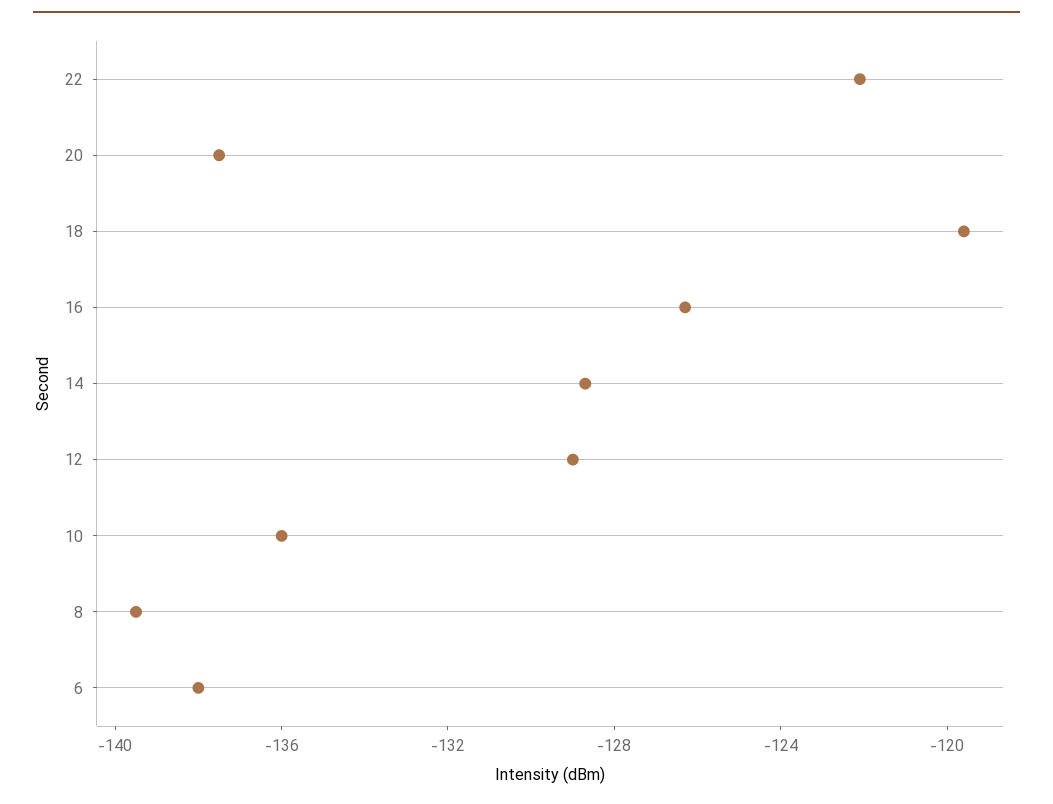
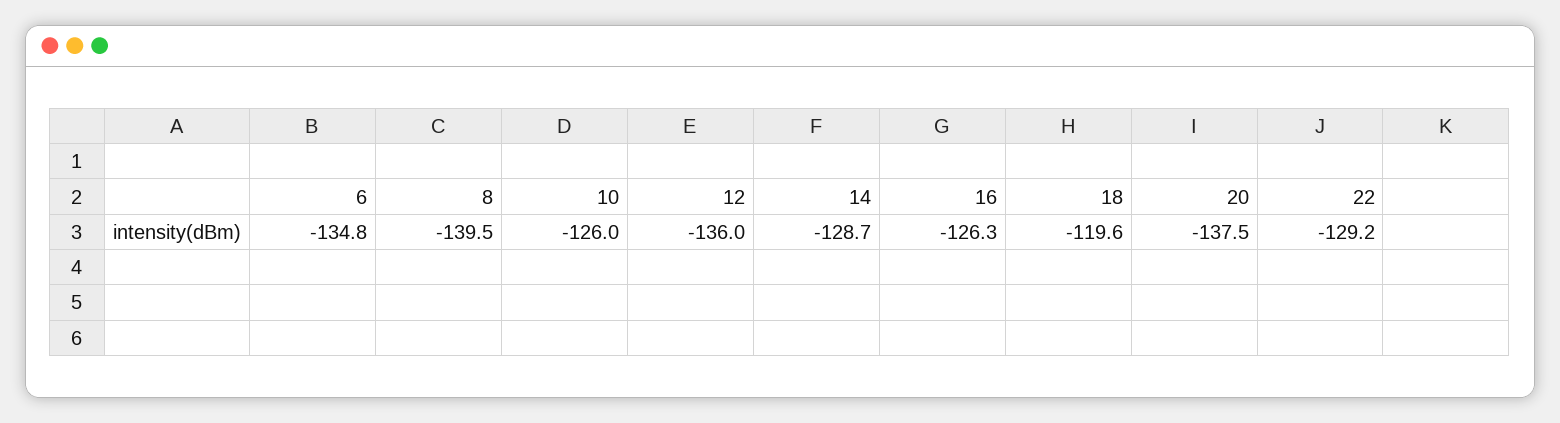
  {
-   "22": -122,
+   "22": -129.2,
    "20": -137.5,
    "18": -119.6,
    "16": -126.3,
    "14": -128.7,
-   "12": -129,
+   "12": -136,
-   "10": -136,
+   "10": -126,
    "8": -139.5,
-   "6": -138
+   "6": -134.8
  }

